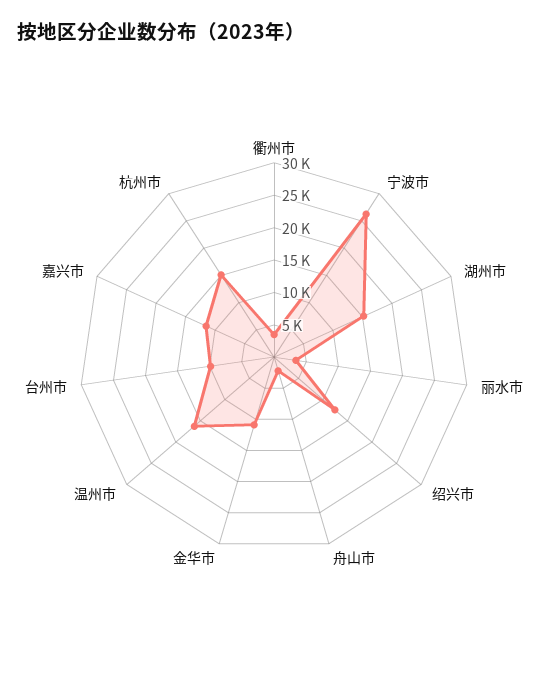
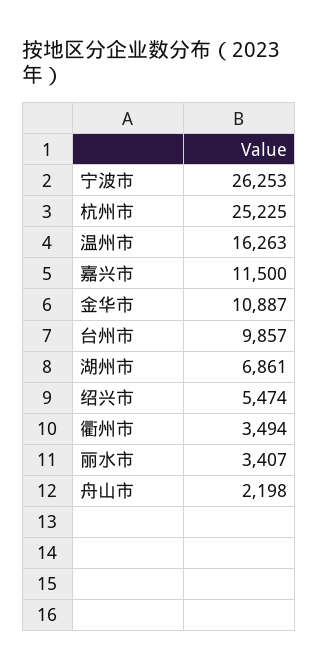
  {
    "衢州市": 3494,
    "宁波市": 26253,
-   "湖州市": 15000,
+   "湖州市": 6861,
    "丽水市": 3407,
-   "绍兴市": 12500,
+   "绍兴市": 5474,
    "舟山市": 2198,
    "金华市": 10887,
    "温州市": 16263,
    "台州市": 9857,
    "嘉兴市": 11500,
-   "杭州市": 15000
+   "杭州市": 25225
  }

